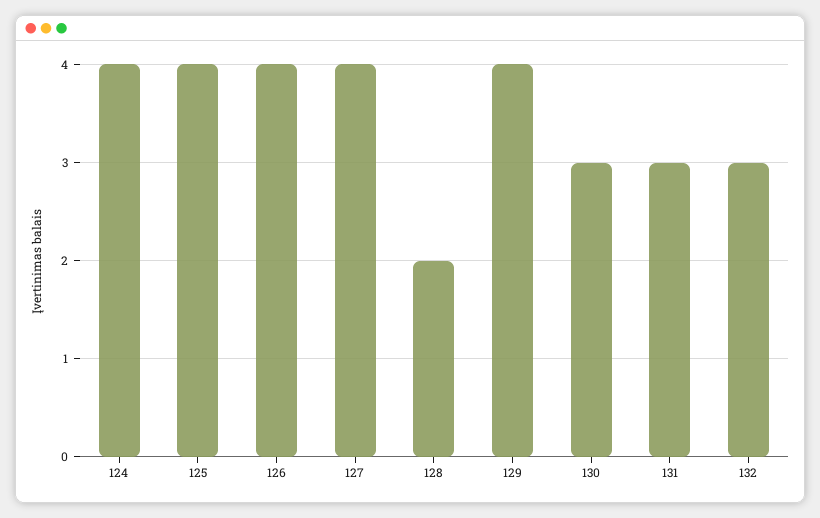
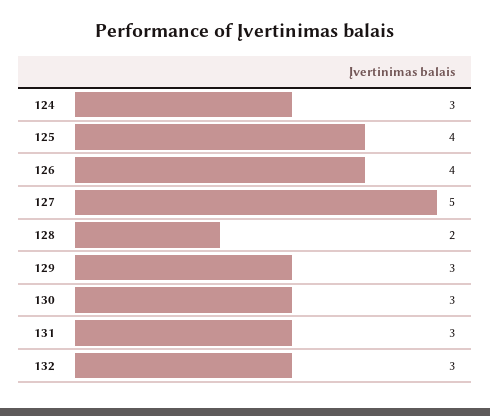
  {
-   "124": 4,
+   "124": 3,
    "125": 4,
    "126": 4,
-   "127": 4,
+   "127": 5,
    "128": 2,
-   "129": 4,
+   "129": 3,
    "130": 3,
    "131": 3,
    "132": 3
  }

